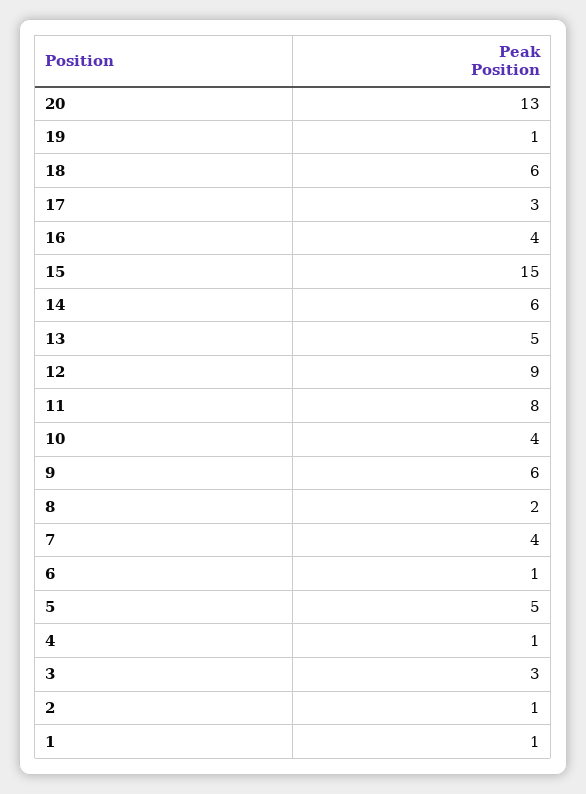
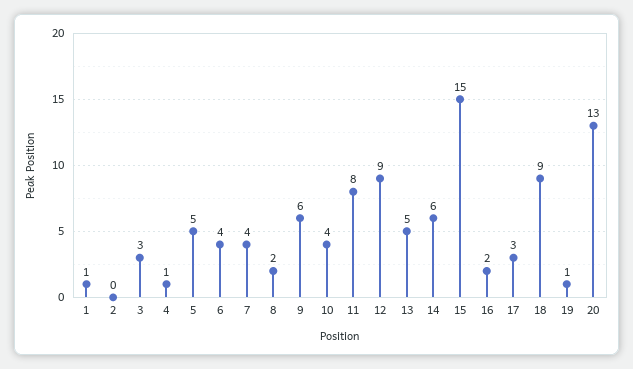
  {
    "20": 13,
    "19": 1,
-   "18": 6,
+   "18": 9,
    "17": 3,
-   "16": 4,
+   "16": 2,
    "15": 15,
    "14": 6,
    "13": 5,
    "12": 9,
    "11": 8,
    "10": 4,
    "9": 6,
    "8": 2,
    "7": 4,
-   "6": 1,
+   "6": 4,
    "5": 5,
    "4": 1,
    "3": 3,
-   "2": 1,
+   "2": 0,
    "1": 1
  }

